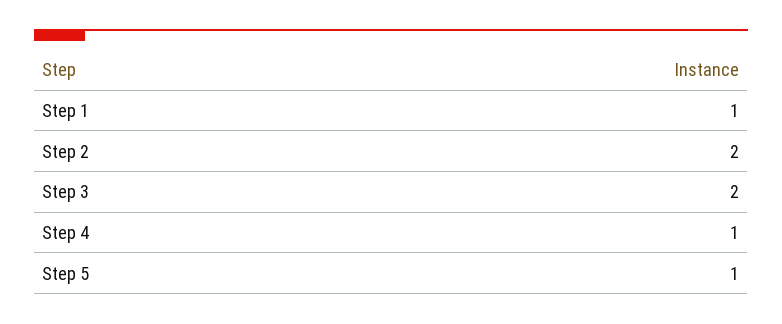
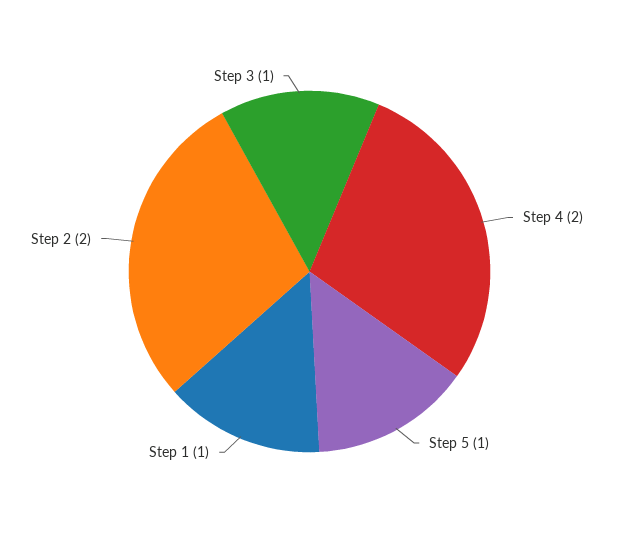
  {
    "Step 1": 1,
    "Step 2": 2,
-   "Step 3": 2,
+   "Step 3": 1,
-   "Step 4": 1,
+   "Step 4": 2,
    "Step 5": 1
  }

